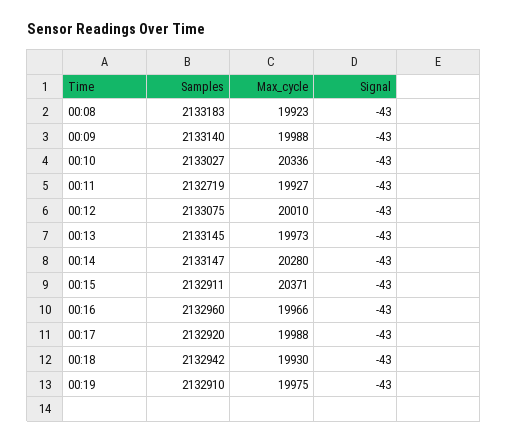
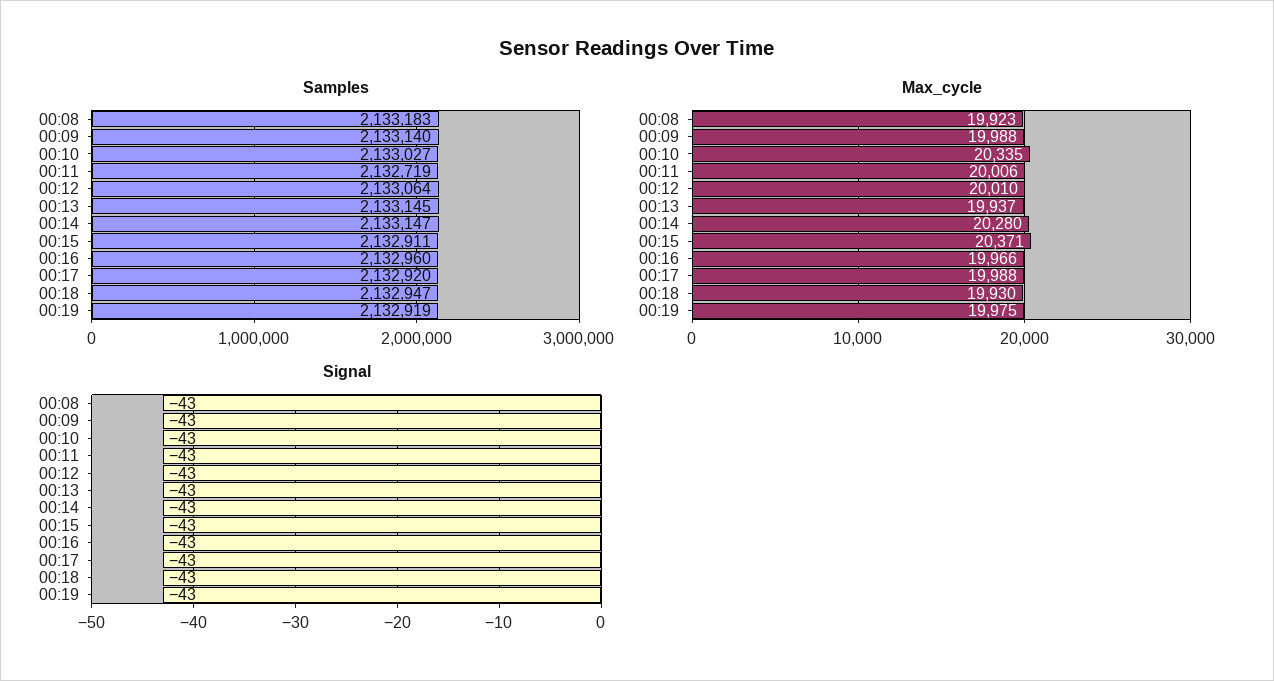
  {
    "Samples": {
      "00:08": 2133183,
      "00:09": 2133140,
      "00:10": 2133027,
      "00:11": 2132719,
-     "00:12": 2133075,
+     "00:12": 2133064,
      "00:13": 2133145,
      "00:14": 2133147,
      "00:15": 2132911,
      "00:16": 2132960,
      "00:17": 2132920,
-     "00:18": 2132942,
+     "00:18": 2132947,
-     "00:19": 2132910
+     "00:19": 2132919
    },
    "Max_cycle": {
      "00:08": 19923,
      "00:09": 19988,
-     "00:10": 20336,
+     "00:10": 20335,
-     "00:11": 19927,
+     "00:11": 20006,
      "00:12": 20010,
-     "00:13": 19973,
+     "00:13": 19937,
      "00:14": 20280,
      "00:15": 20371,
      "00:16": 19966,
      "00:17": 19988,
      "00:18": 19930,
      "00:19": 19975
    },
    "Signal": {
      "00:08": -43,
      "00:09": -43,
      "00:10": -43,
      "00:11": -43,
      "00:12": -43,
      "00:13": -43,
      "00:14": -43,
      "00:15": -43,
      "00:16": -43,
      "00:17": -43,
      "00:18": -43,
      "00:19": -43
    }
  }

